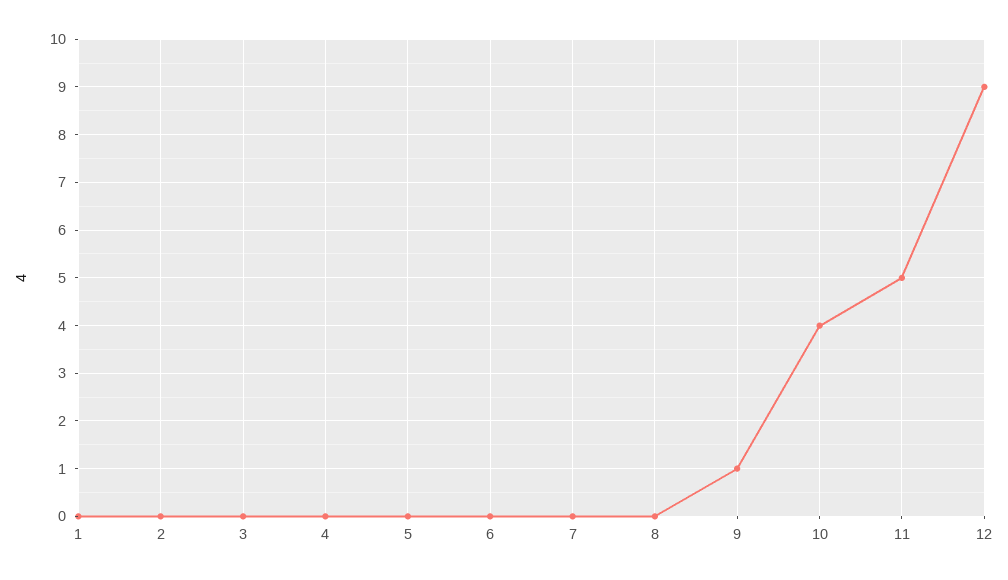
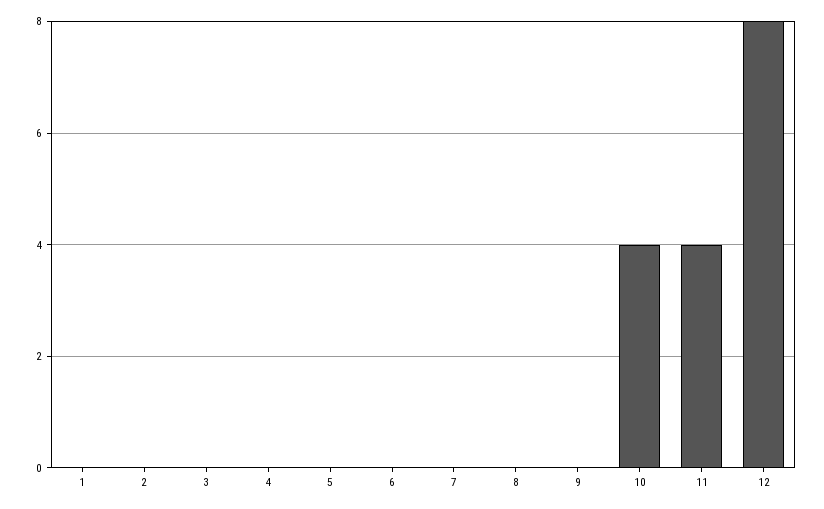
  {
    "1": 0,
    "2": 0,
    "3": 0,
    "4": 0,
    "5": 0,
    "6": 0,
    "7": 0,
    "8": 0,
-   "9": 1,
+   "9": 0,
    "10": 4,
-   "11": 5,
+   "11": 4,
-   "12": 9
+   "12": 8
  }

